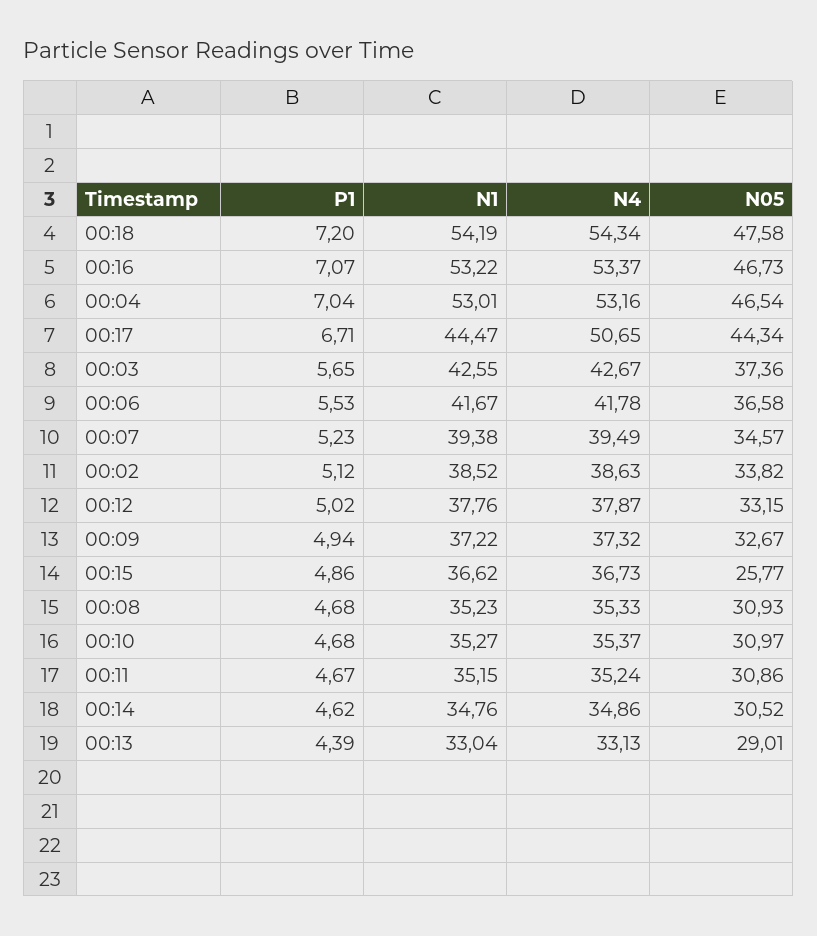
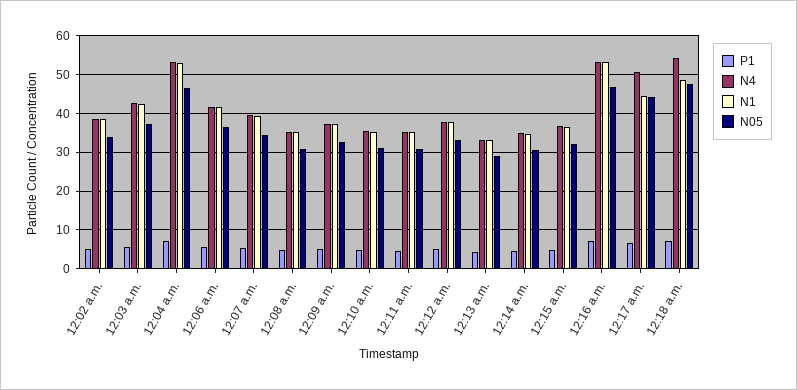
  {
    "P1": {
      "00:18": 7.2,
      "00:16": 7.07,
      "00:04": 7.04,
      "00:17": 6.71,
      "00:03": 5.65,
      "00:06": 5.53,
      "00:07": 5.23,
      "00:02": 5.12,
      "00:12": 5.02,
      "00:09": 4.94,
      "00:15": 4.86,
      "00:08": 4.68,
      "00:10": 4.68,
      "00:11": 4.67,
      "00:14": 4.62,
      "00:13": 4.39
    },
    "N1": {
-     "00:18": 54.19,
+     "00:18": 48,
      "00:16": 53.22,
      "00:04": 53.01,
      "00:17": 44.47,
      "00:03": 42.55,
      "00:06": 41.67,
      "00:07": 39.38,
      "00:02": 38.52,
      "00:12": 37.76,
      "00:09": 37.22,
      "00:15": 36.62,
      "00:08": 35.23,
      "00:10": 35.27,
      "00:11": 35.15,
      "00:14": 34.76,
      "00:13": 33.04
    },
    "N4": {
      "00:18": 54.34,
      "00:16": 53.37,
      "00:04": 53.16,
      "00:17": 50.65,
      "00:03": 42.67,
      "00:06": 41.78,
      "00:07": 39.49,
      "00:02": 38.63,
      "00:12": 37.87,
      "00:09": 37.32,
      "00:15": 36.73,
      "00:08": 35.33,
      "00:10": 35.37,
      "00:11": 35.24,
      "00:14": 34.86,
      "00:13": 33.13
    },
    "N05": {
      "00:18": 47.58,
      "00:16": 46.73,
      "00:04": 46.54,
      "00:17": 44.34,
      "00:03": 37.36,
      "00:06": 36.58,
      "00:07": 34.57,
      "00:02": 33.82,
      "00:12": 33.15,
      "00:09": 32.67,
-     "00:15": 25.77,
+     "00:15": 32,
      "00:08": 30.93,
      "00:10": 30.97,
      "00:11": 30.86,
      "00:14": 30.52,
      "00:13": 29.01
    }
  }

